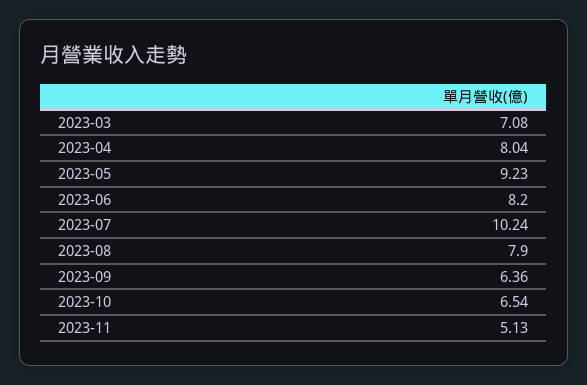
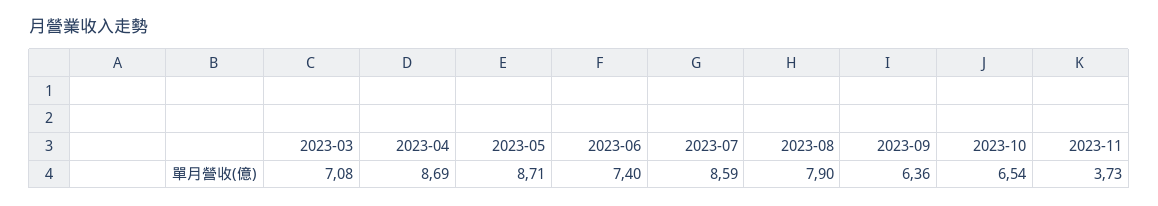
  {
    "2023-03": 7.08,
-   "2023-04": 8.04,
+   "2023-04": 8.69,
-   "2023-05": 9.23,
+   "2023-05": 8.71,
-   "2023-06": 8.2,
+   "2023-06": 7.4,
-   "2023-07": 10.24,
+   "2023-07": 8.59,
    "2023-08": 7.9,
    "2023-09": 6.36,
    "2023-10": 6.54,
-   "2023-11": 5.13
+   "2023-11": 3.73
  }

